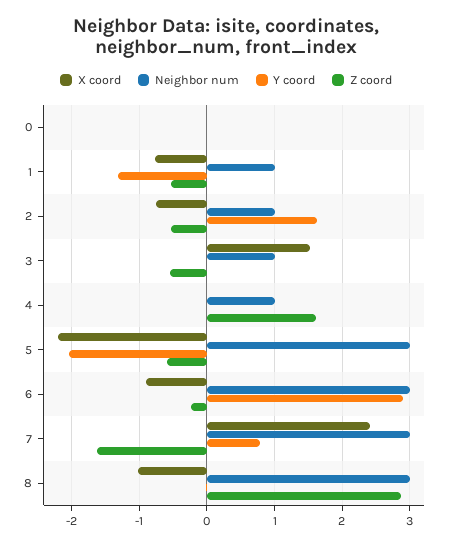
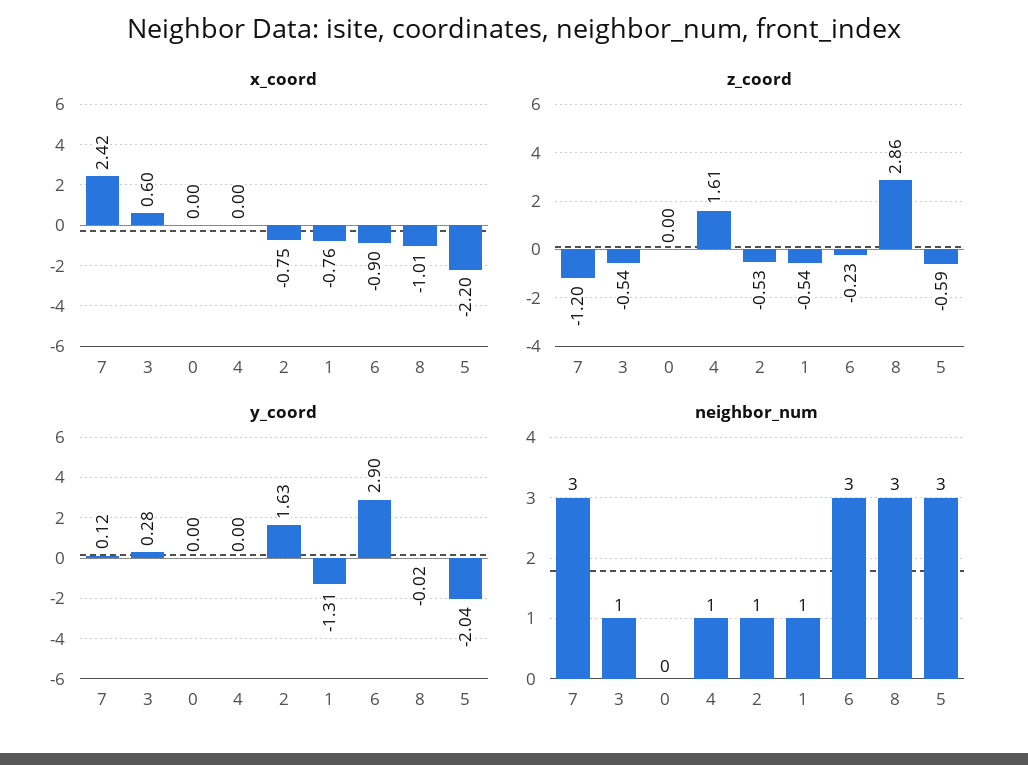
  {
    "X coord": {
      "0": 0,
      "1": -0.76,
      "2": -0.75,
-     "3": 1.5,
+     "3": 0.6,
      "4": 0,
      "5": -2.2,
      "6": -0.9,
      "7": 2.42,
      "8": -1.01
    },
    "Neighbor num": {
      "0": 0,
      "1": 1,
      "2": 1,
      "3": 1,
      "4": 1,
      "5": 3,
      "6": 3,
      "7": 3,
      "8": 3
    },
    "Y coord": {
      "0": 0,
      "1": -1.31,
      "2": 1.63,
-     "3": 0,
+     "3": 0.28,
      "4": 0,
      "5": -2.04,
      "6": 2.9,
-     "7": 0.8,
+     "7": 0.12,
      "8": -0.02
    },
    "Z coord": {
      "0": 0,
      "1": -0.54,
      "2": -0.53,
      "3": -0.54,
      "4": 1.61,
      "5": -0.59,
      "6": -0.23,
-     "7": -1.6,
+     "7": -1.2,
      "8": 2.86
    }
  }

